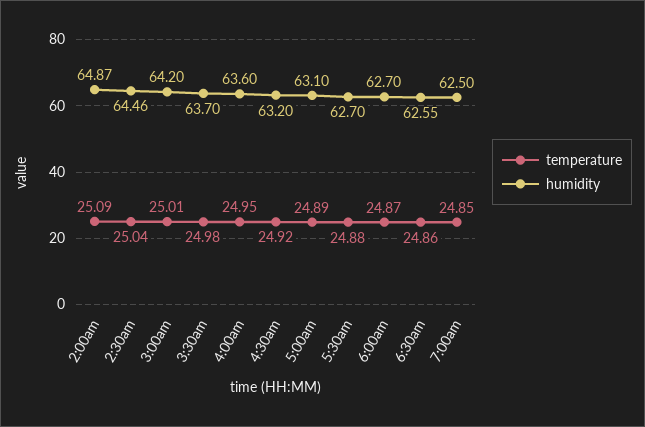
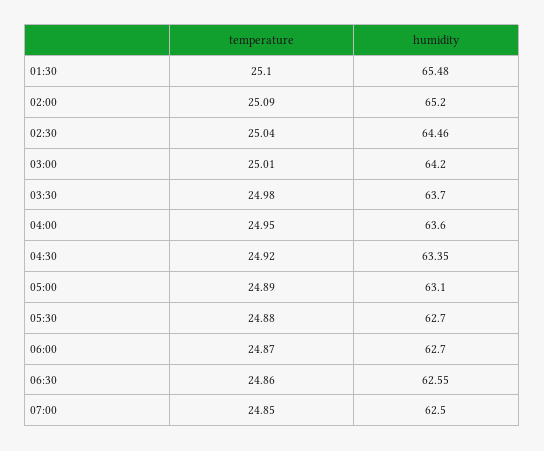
  {
    "temperature": {
      "2:00am": 25.09,
      "2:30am": 25.04,
      "3:00am": 25.01,
      "3:30am": 24.98,
      "4:00am": 24.95,
      "4:30am": 24.92,
      "5:00am": 24.89,
      "5:30am": 24.88,
      "6:00am": 24.87,
      "6:30am": 24.86,
-     "7:00am": 24.85
+     "7:00am": 24.85,
+     "01:30": 25.1
    },
    "humidity": {
-     "2:00am": 64.87,
+     "2:00am": 65.2,
      "2:30am": 64.46,
      "3:00am": 64.2,
      "3:30am": 63.7,
      "4:00am": 63.6,
-     "4:30am": 63.2,
+     "4:30am": 63.35,
      "5:00am": 63.1,
      "5:30am": 62.7,
      "6:00am": 62.7,
      "6:30am": 62.55,
-     "7:00am": 62.5
+     "7:00am": 62.5,
+     "01:30": 65.48
    }
  }

